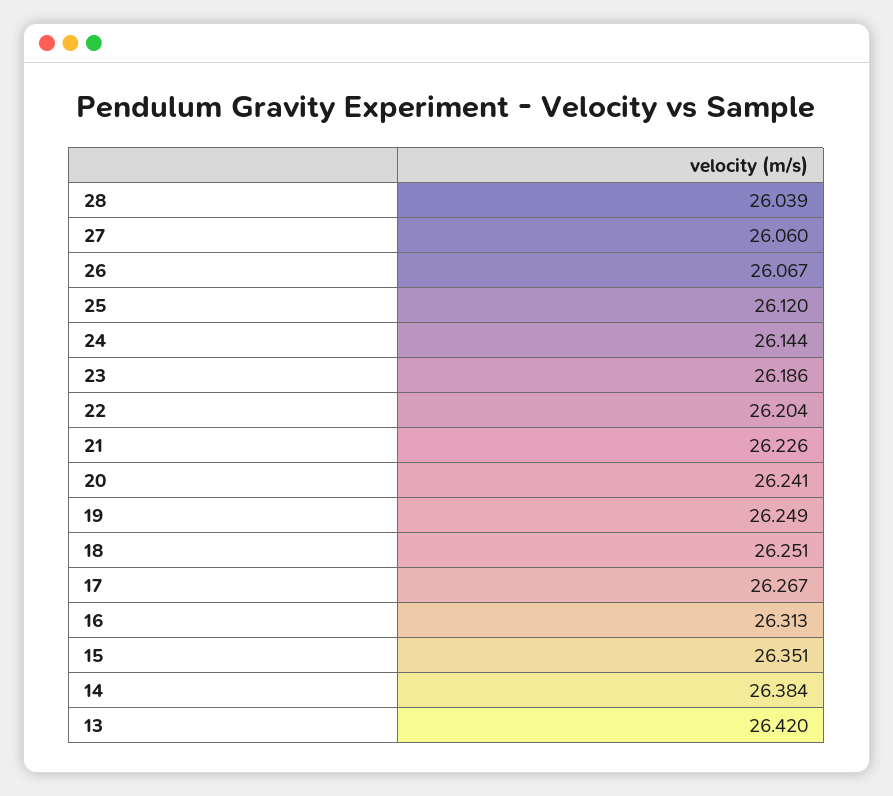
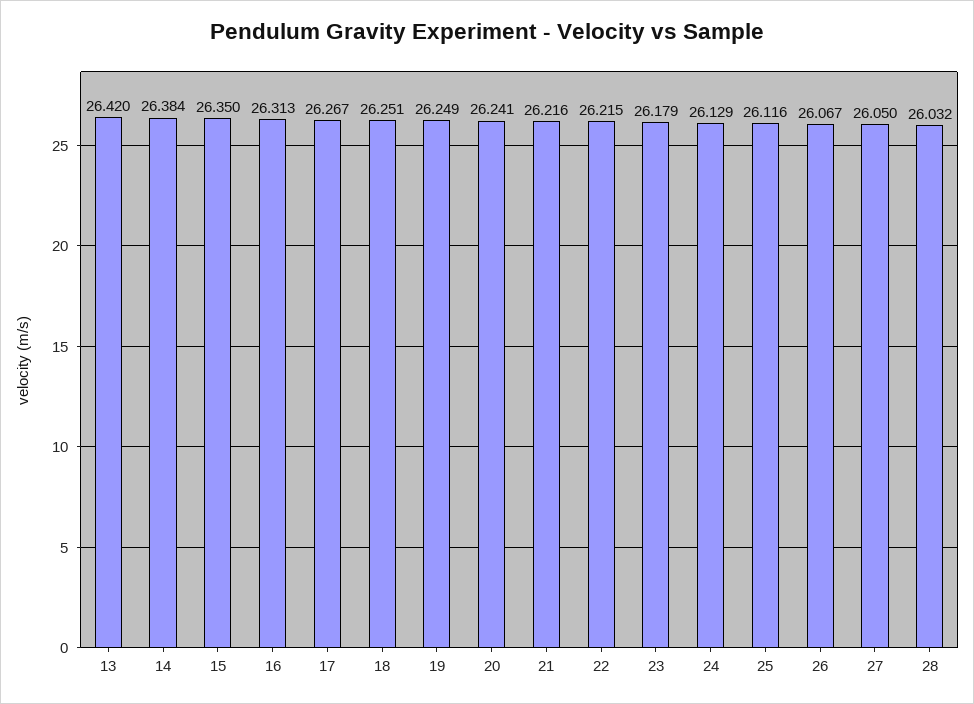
  {
-   "28": 26.039,
+   "28": 26.032,
-   "27": 26.06,
+   "27": 26.05,
    "26": 26.067,
-   "25": 26.12,
+   "25": 26.116,
-   "24": 26.144,
+   "24": 26.129,
-   "23": 26.186,
+   "23": 26.179,
-   "22": 26.204,
+   "22": 26.215,
-   "21": 26.226,
+   "21": 26.216,
    "20": 26.241,
    "19": 26.249,
    "18": 26.251,
    "17": 26.267,
    "16": 26.313,
-   "15": 26.351,
+   "15": 26.35,
    "14": 26.384,
    "13": 26.42
  }

